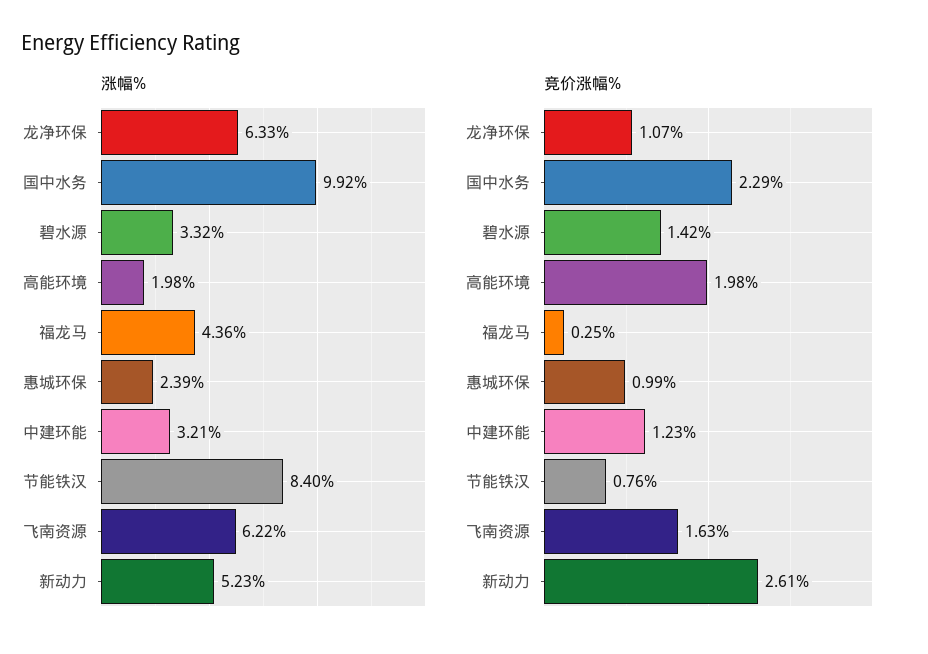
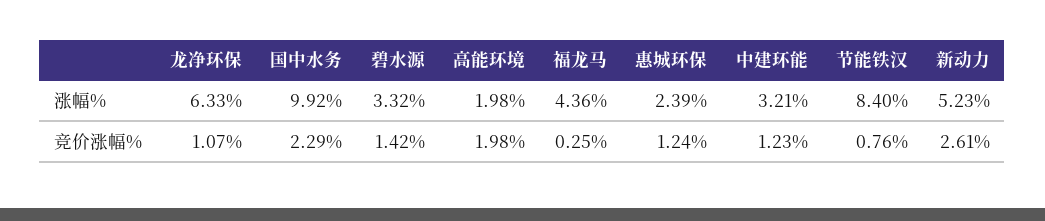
  {
    "涨幅%": {
      "龙净环保": 6.33,
      "国中水务": 9.92,
      "碧水源": 3.32,
      "高能环境": 1.98,
      "福龙马": 4.36,
      "惠城环保": 2.39,
      "中建环能": 3.21,
      "节能铁汉": 8.4,
-     "飞南资源": 6.22,
      "新动力": 5.23
    },
    "竞价涨幅%": {
      "龙净环保": 1.07,
      "国中水务": 2.29,
      "碧水源": 1.42,
      "高能环境": 1.98,
      "福龙马": 0.25,
-     "惠城环保": 0.99,
+     "惠城环保": 1.24,
      "中建环能": 1.23,
      "节能铁汉": 0.76,
-     "飞南资源": 1.63,
      "新动力": 2.61
    }
  }

